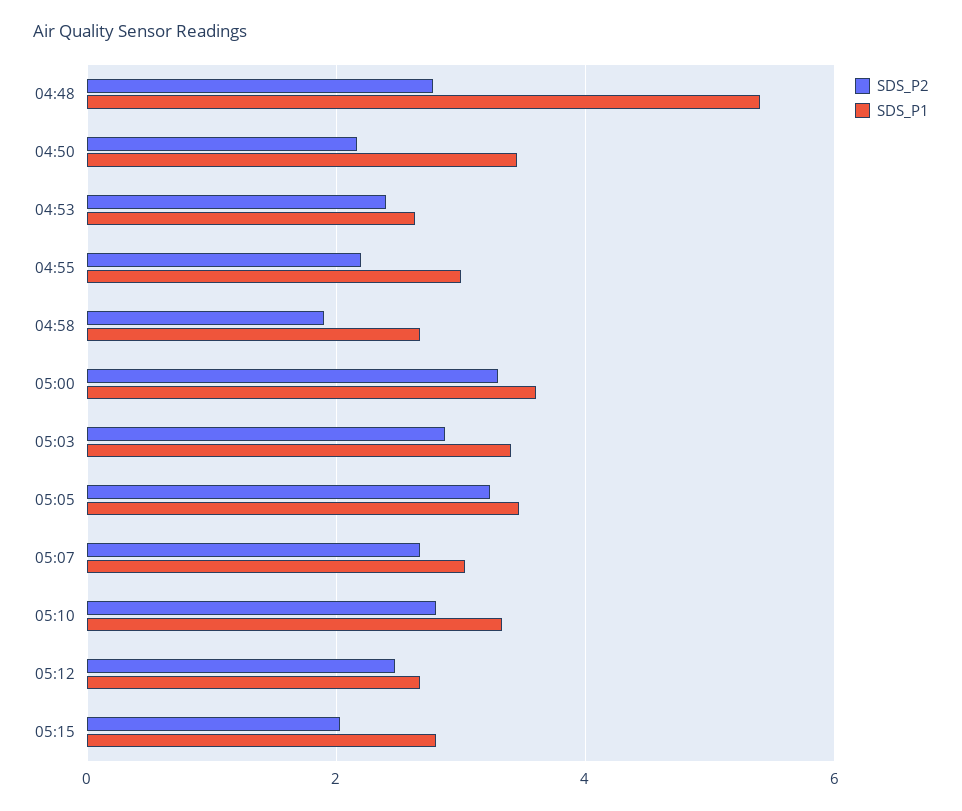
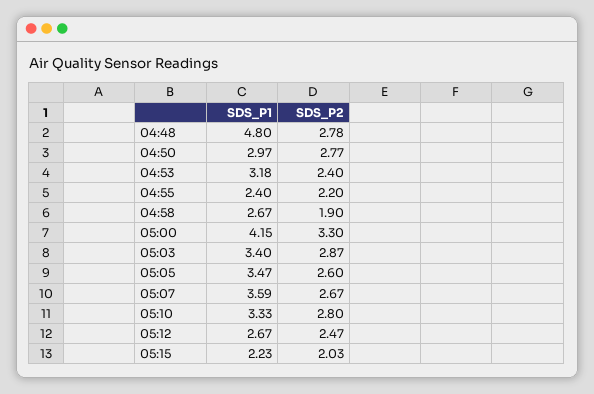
  {
    "SDS_P2": {
      "04:48": 2.78,
-     "04:50": 2.2,
+     "04:50": 2.77,
      "04:53": 2.4,
      "04:55": 2.2,
      "04:58": 1.9,
      "05:00": 3.3,
      "05:03": 2.87,
-     "05:05": 3.2,
+     "05:05": 2.6,
      "05:07": 2.67,
      "05:10": 2.8,
      "05:12": 2.47,
      "05:15": 2.03
    },
    "SDS_P1": {
-     "04:48": 5.4,
+     "04:48": 4.8,
-     "04:50": 3.4,
+     "04:50": 2.97,
-     "04:53": 2.6,
+     "04:53": 3.18,
-     "04:55": 3,
+     "04:55": 2.4,
      "04:58": 2.67,
-     "05:00": 3.6,
+     "05:00": 4.15,
      "05:03": 3.4,
      "05:05": 3.47,
-     "05:07": 3,
+     "05:07": 3.59,
      "05:10": 3.33,
      "05:12": 2.67,
-     "05:15": 2.8
+     "05:15": 2.23
    }
  }

